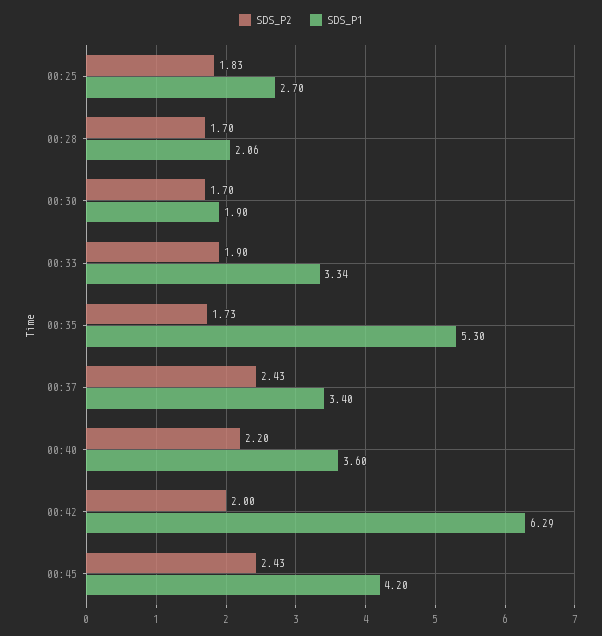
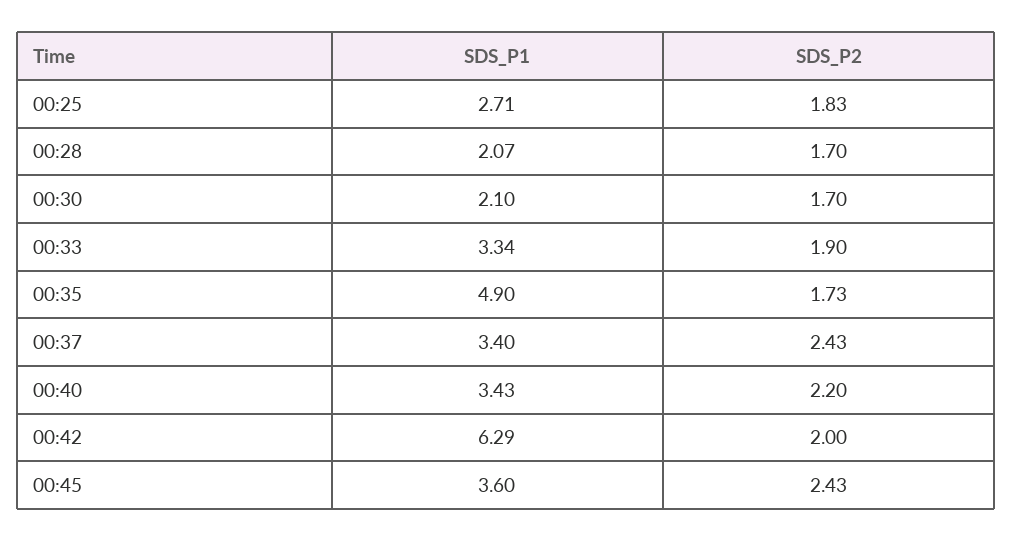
  {
    "SDS_P2": {
      "00:25": 1.83,
      "00:28": 1.7,
      "00:30": 1.7,
      "00:33": 1.9,
      "00:35": 1.73,
      "00:37": 2.43,
      "00:40": 2.2,
      "00:42": 2,
      "00:45": 2.43
    },
    "SDS_P1": {
-     "00:25": 2.7,
+     "00:25": 2.71,
-     "00:28": 2.06,
+     "00:28": 2.07,
-     "00:30": 1.9,
+     "00:30": 2.1,
      "00:33": 3.34,
-     "00:35": 5.3,
+     "00:35": 4.9,
      "00:37": 3.4,
-     "00:40": 3.6,
+     "00:40": 3.43,
      "00:42": 6.29,
-     "00:45": 4.2
+     "00:45": 3.6
    }
  }

